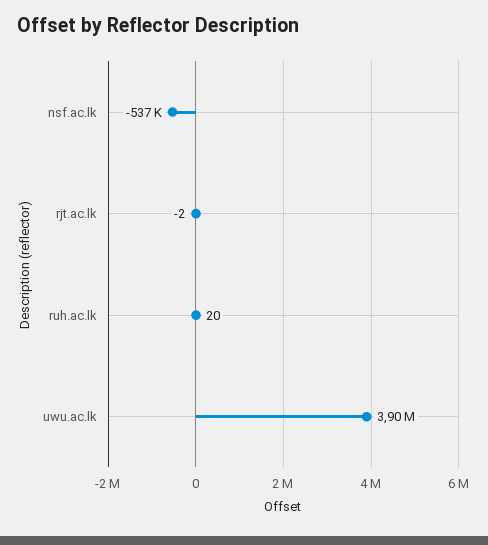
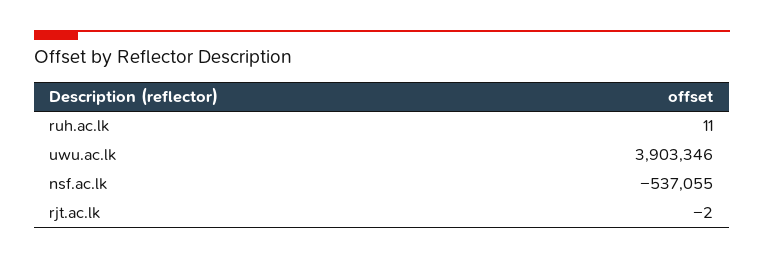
  {
    "nsf.ac.lk": -537055,
    "rjt.ac.lk": -2,
-   "ruh.ac.lk": 20,
+   "ruh.ac.lk": 11,
    "uwu.ac.lk": 3903346
  }

